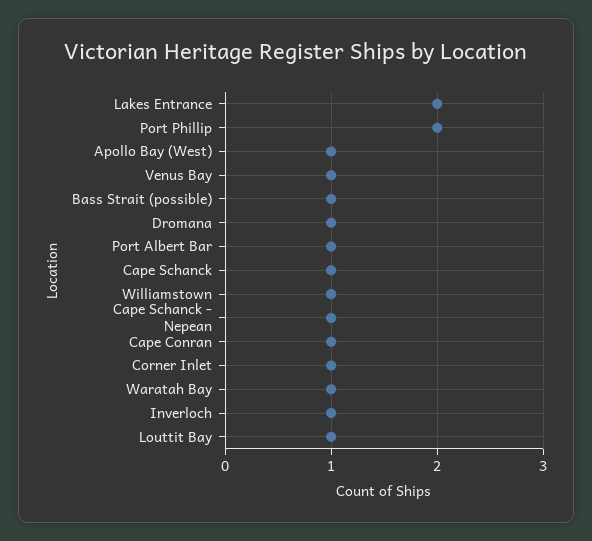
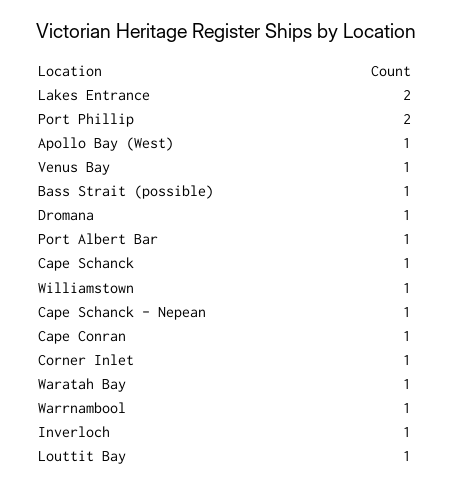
  {
    "Lakes Entrance": 2,
    "Port Phillip": 2,
    "Apollo Bay (West)": 1,
    "Venus Bay": 1,
    "Bass Strait (possible)": 1,
    "Dromana": 1,
    "Port Albert Bar": 1,
    "Cape Schanck": 1,
    "Williamstown": 1,
    "Cape Schanck - Nepean": 1,
    "Cape Conran": 1,
    "Corner Inlet": 1,
    "Waratah Bay": 1,
    "Inverloch": 1,
-   "Louttit Bay": 1
+   "Louttit Bay": 1,
+   "Warrnambool": 1
  }

